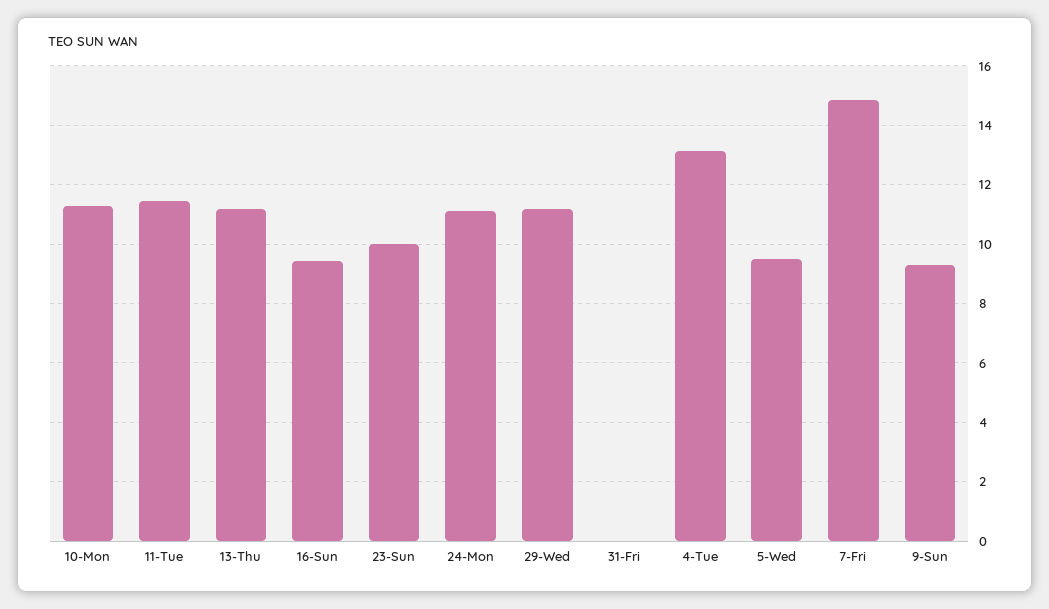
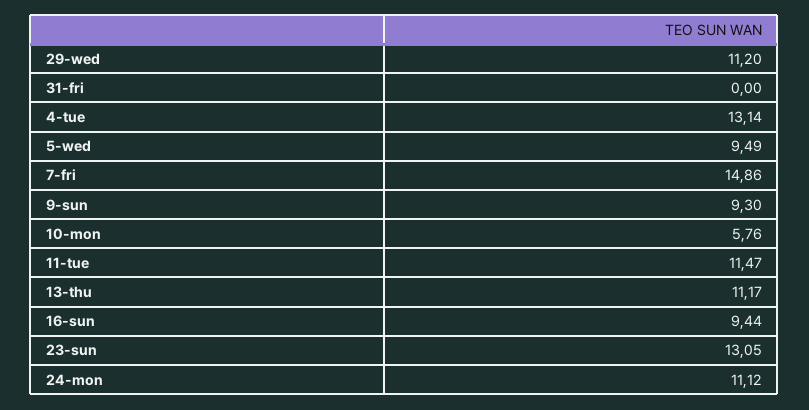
  {
-   "10-Mon": 11.25,
+   "10-Mon": 5.76,
    "11-Tue": 11.47,
    "13-Thu": 11.17,
    "16-Sun": 9.44,
-   "23-Sun": 10,
+   "23-Sun": 13.05,
    "24-Mon": 11.12,
    "29-Wed": 11.2,
    "31-Fri": 0,
    "4-Tue": 13.14,
    "5-Wed": 9.49,
    "7-Fri": 14.86,
    "9-Sun": 9.3
  }

